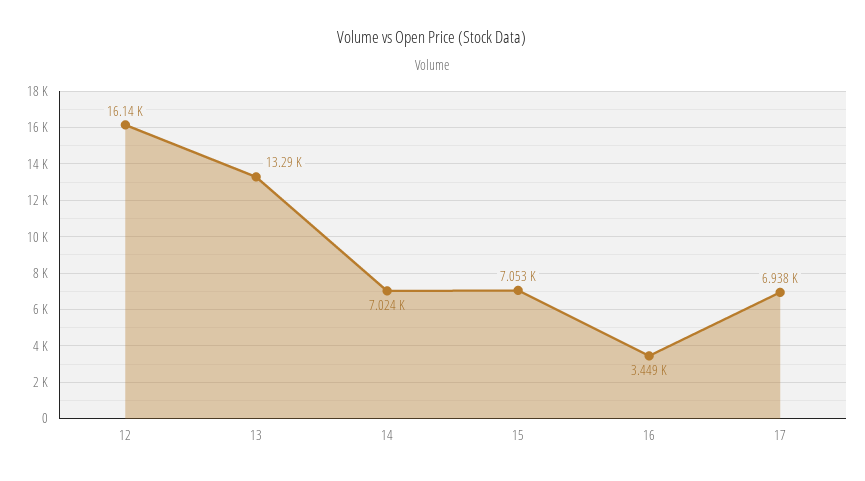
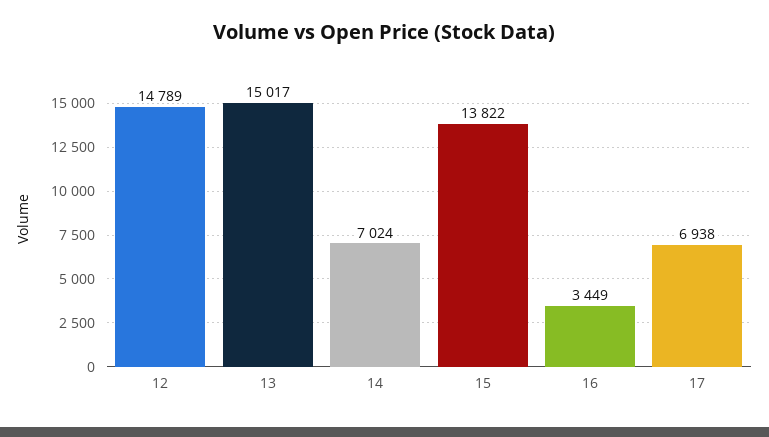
  {
-   "12": 16140,
+   "12": 14789,
-   "13": 13290,
+   "13": 15017,
    "14": 7024,
-   "15": 7053,
+   "15": 13822,
    "16": 3449,
    "17": 6938
  }

